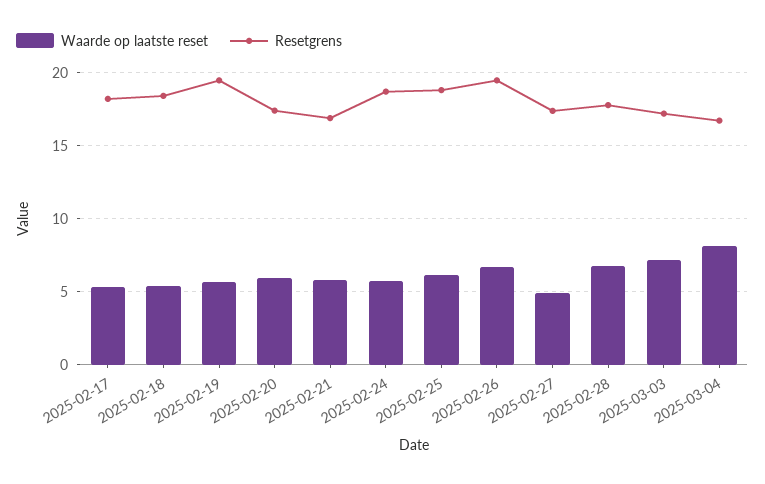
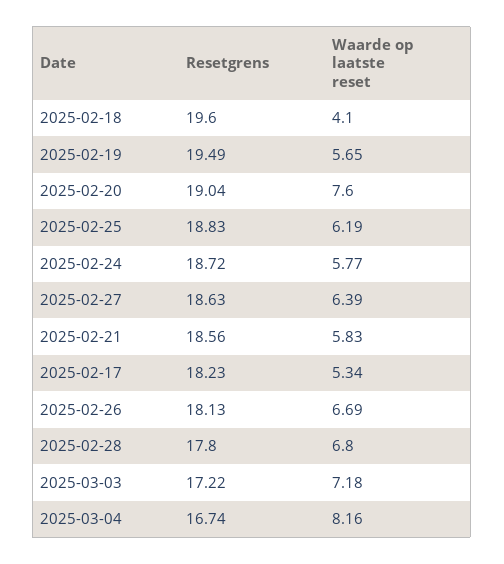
  {
    "Waarde op laatste reset": {
      "2025-02-17": 5.34,
-     "2025-02-18": 5.5,
+     "2025-02-18": 4.1,
      "2025-02-19": 5.65,
-     "2025-02-20": 6,
+     "2025-02-20": 7.6,
      "2025-02-21": 5.83,
      "2025-02-24": 5.77,
      "2025-02-25": 6.19,
      "2025-02-26": 6.69,
-     "2025-02-27": 5,
+     "2025-02-27": 6.39,
      "2025-02-28": 6.8,
      "2025-03-03": 7.18,
      "2025-03-04": 8.16
    },
    "Resetgrens": {
      "2025-02-17": 18.23,
-     "2025-02-18": 18.5,
+     "2025-02-18": 19.6,
      "2025-02-19": 19.49,
-     "2025-02-20": 17.5,
+     "2025-02-20": 19.04,
-     "2025-02-21": 17,
+     "2025-02-21": 18.56,
      "2025-02-24": 18.72,
      "2025-02-25": 18.83,
-     "2025-02-26": 19.5,
+     "2025-02-26": 18.13,
-     "2025-02-27": 17.5,
+     "2025-02-27": 18.63,
      "2025-02-28": 17.8,
      "2025-03-03": 17.22,
      "2025-03-04": 16.74
    }
  }

